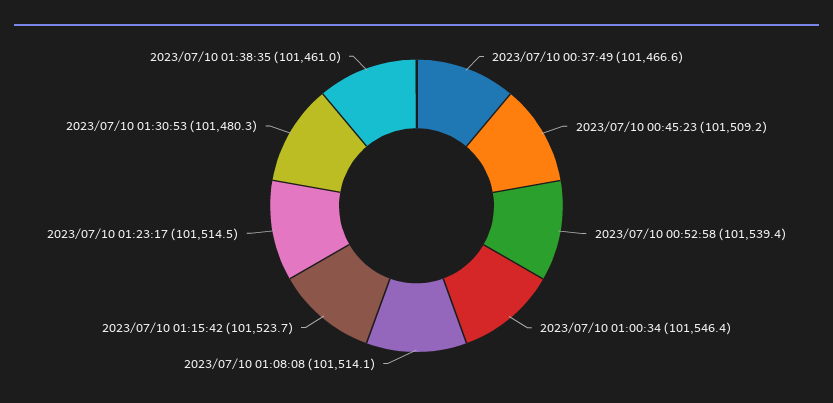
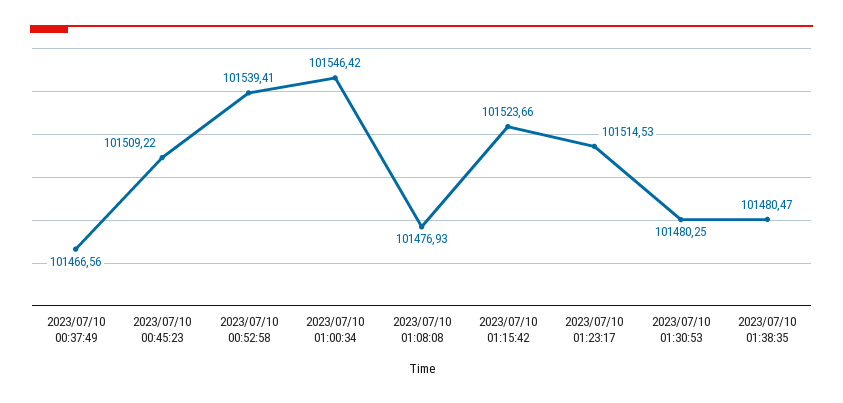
  {
    "2023/07/10 00:37:49": 101466.56,
    "2023/07/10 00:45:23": 101509.22,
    "2023/07/10 00:52:58": 101539.41,
    "2023/07/10 01:00:34": 101546.42,
-   "2023/07/10 01:08:08": 101514.1,
+   "2023/07/10 01:08:08": 101476.93,
    "2023/07/10 01:15:42": 101523.66,
    "2023/07/10 01:23:17": 101514.53,
    "2023/07/10 01:30:53": 101480.25,
-   "2023/07/10 01:38:35": 101461
+   "2023/07/10 01:38:35": 101480.47
  }

